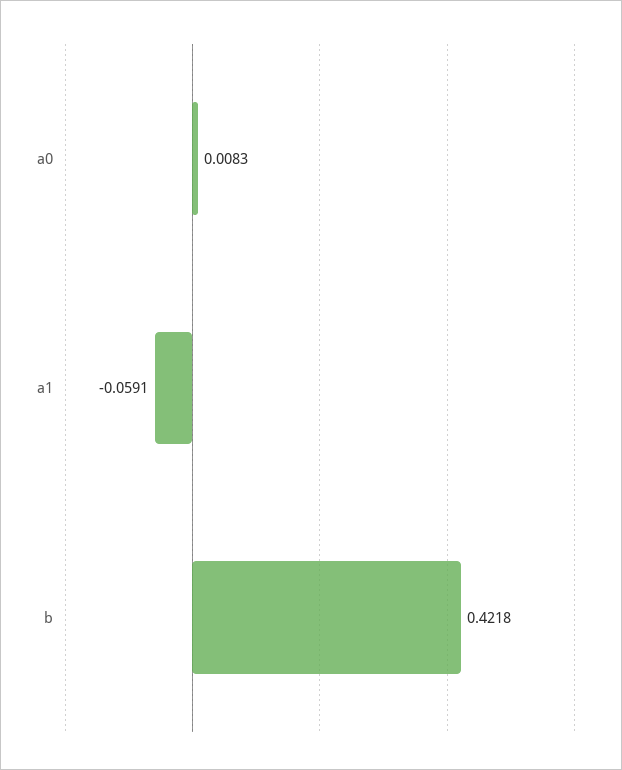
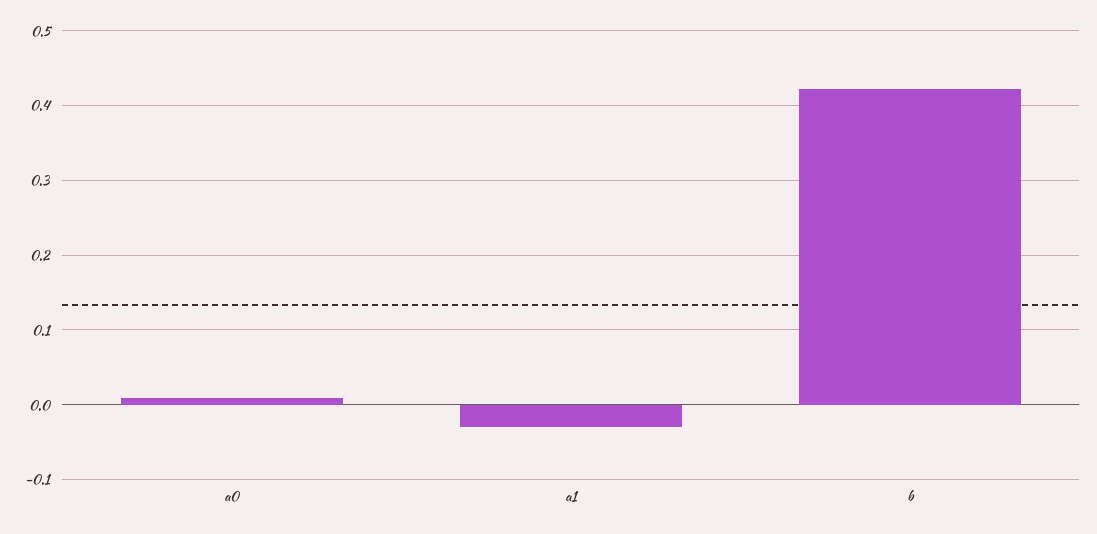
  {
    "a0": 0.0083,
-   "a1": -0.0591,
+   "a1": -0.03,
    "b": 0.4218
  }

